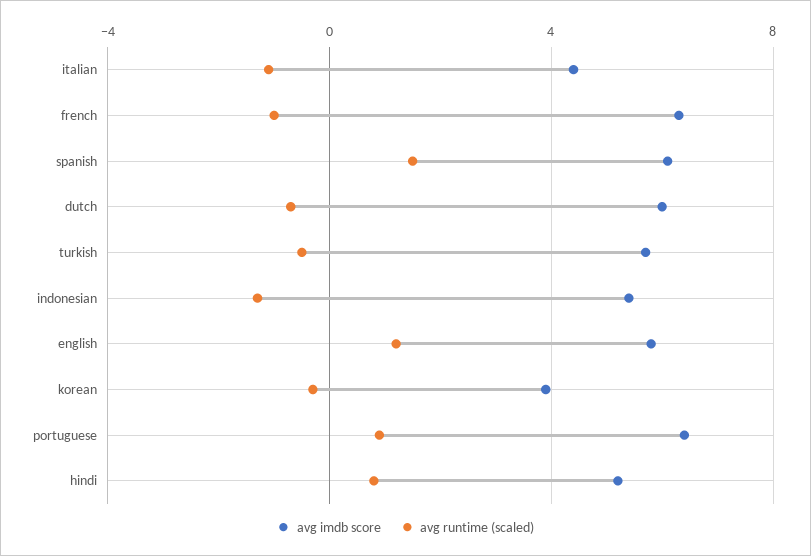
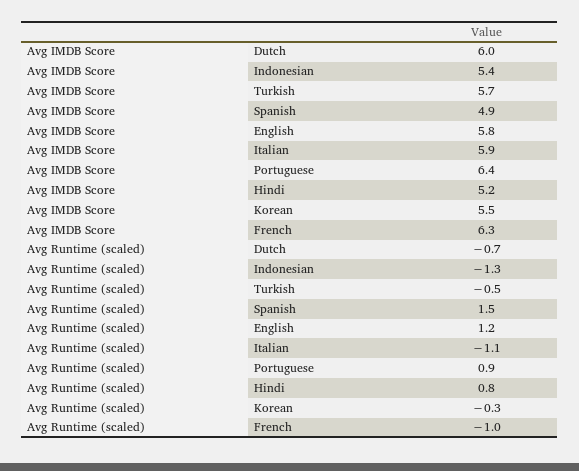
  {
    "avg imdb score": {
-     "italian": 4.5,
+     "italian": 5.9,
      "french": 6.3,
-     "spanish": 6,
+     "spanish": 4.9,
      "dutch": 6,
      "turkish": 5.7,
      "indonesian": 5.4,
      "english": 5.8,
-     "korean": 4,
+     "korean": 5.5,
      "portuguese": 6.4,
      "hindi": 5.2
    },
    "avg runtime (scaled)": {
      "italian": -1.1,
      "french": -1,
      "spanish": 1.5,
      "dutch": -0.7,
      "turkish": -0.5,
      "indonesian": -1.3,
      "english": 1.2,
      "korean": -0.3,
      "portuguese": 0.9,
      "hindi": 0.8
    }
  }

